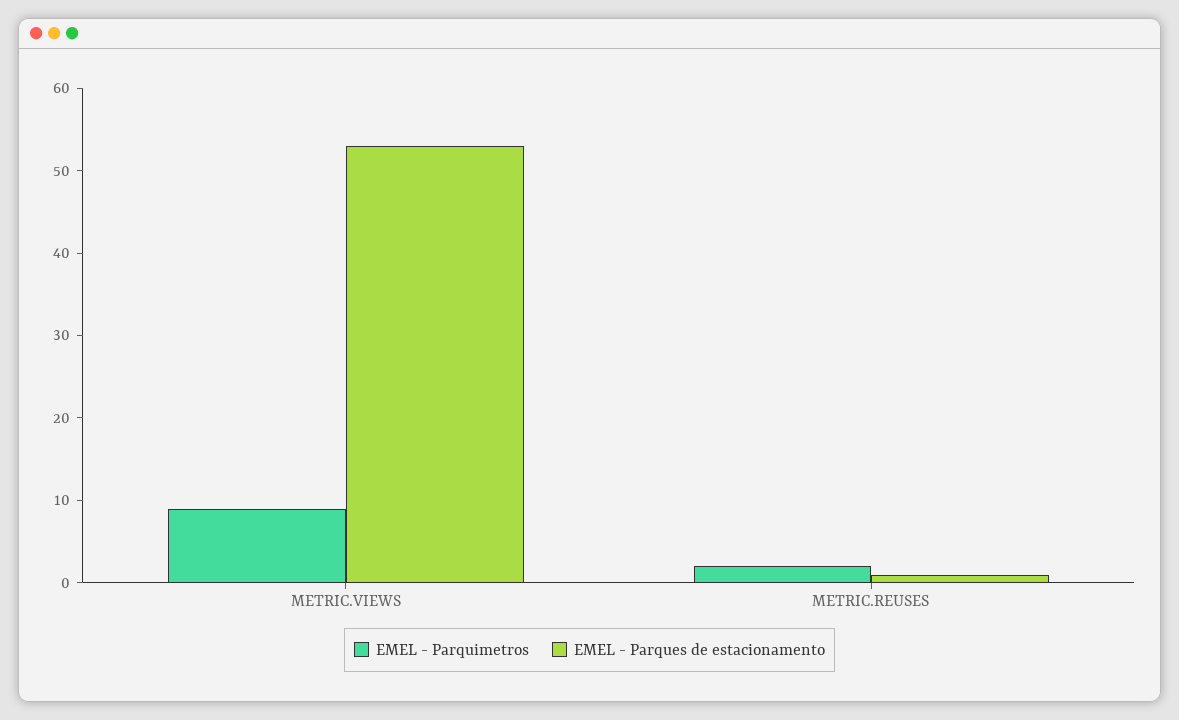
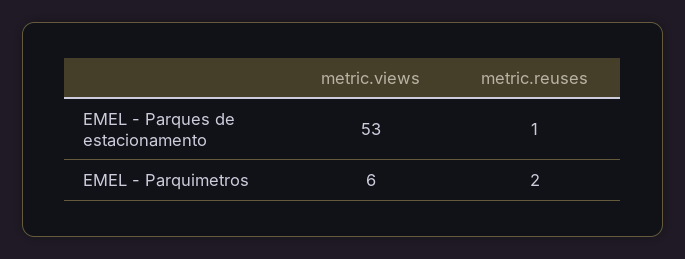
  {
    "EMEL - Parquimetros": {
-     "METRIC.VIEWS": 9,
+     "METRIC.VIEWS": 6,
      "METRIC.REUSES": 2
    },
    "EMEL - Parques de estacionamento": {
      "METRIC.VIEWS": 53,
      "METRIC.REUSES": 1
    }
  }

